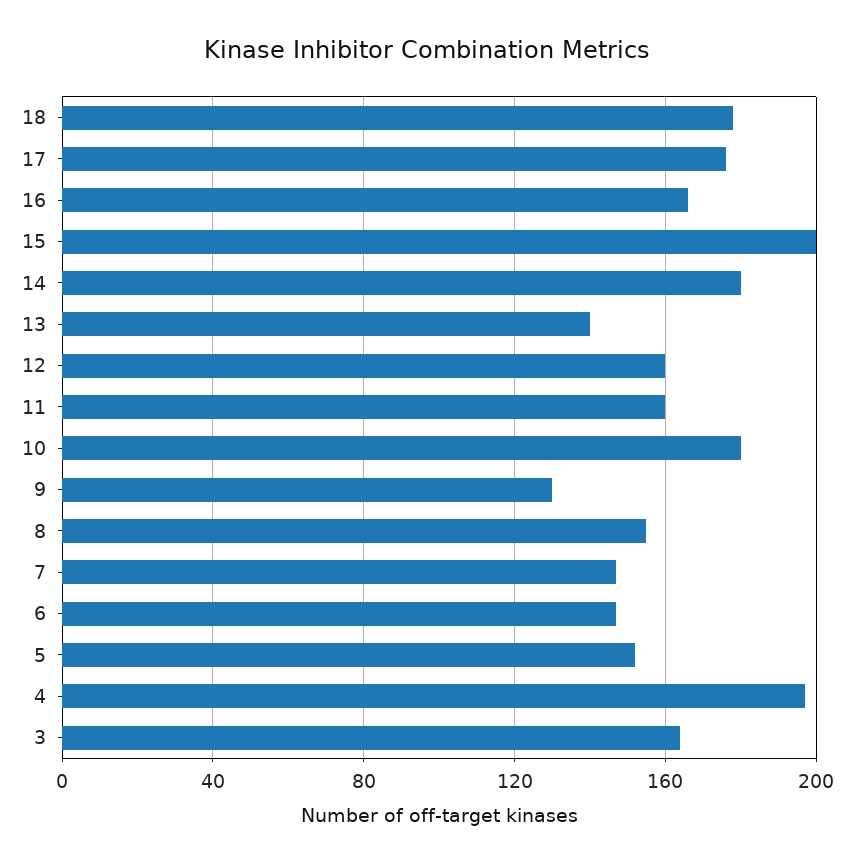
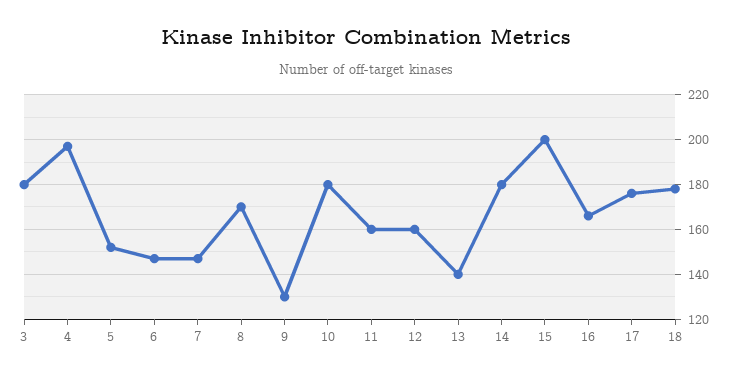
  {
    "18": 180,
    "17": 175,
    "16": 165,
    "15": 200,
    "14": 180,
    "13": 140,
    "12": 160,
    "11": 160,
    "10": 180,
    "9": 130,
-   "8": 155,
+   "8": 170,
    "7": 145,
    "6": 145,
    "5": 150,
    "4": 195,
-   "3": 165
+   "3": 180
  }

